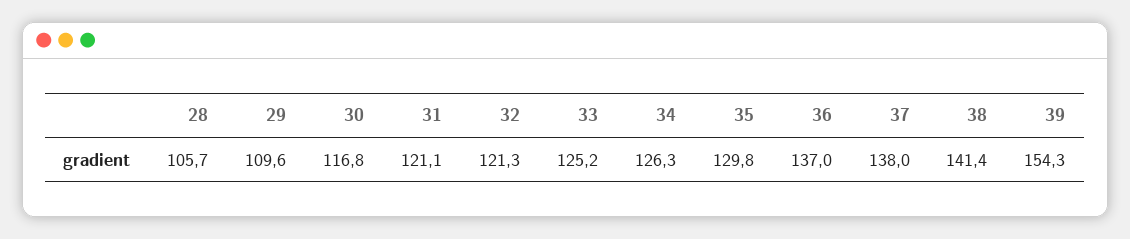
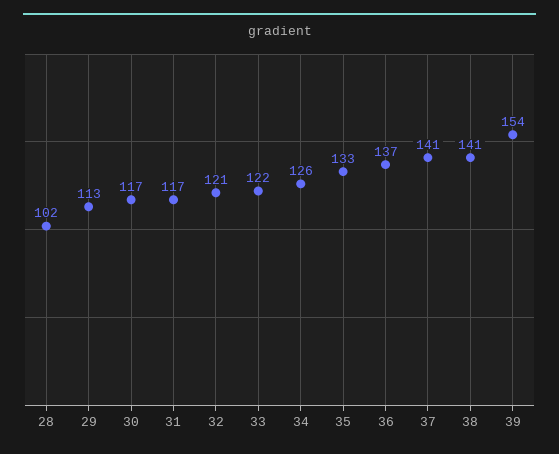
  {
-   "28": 105.7,
+   "28": 102,
-   "29": 109.6,
+   "29": 113,
    "30": 116.8,
-   "31": 121.1,
+   "31": 117,
    "32": 121.3,
-   "33": 125.2,
+   "33": 122,
    "34": 126.3,
-   "35": 129.8,
+   "35": 133,
    "36": 137,
-   "37": 138,
+   "37": 141,
    "38": 141.4,
    "39": 154.3
  }

